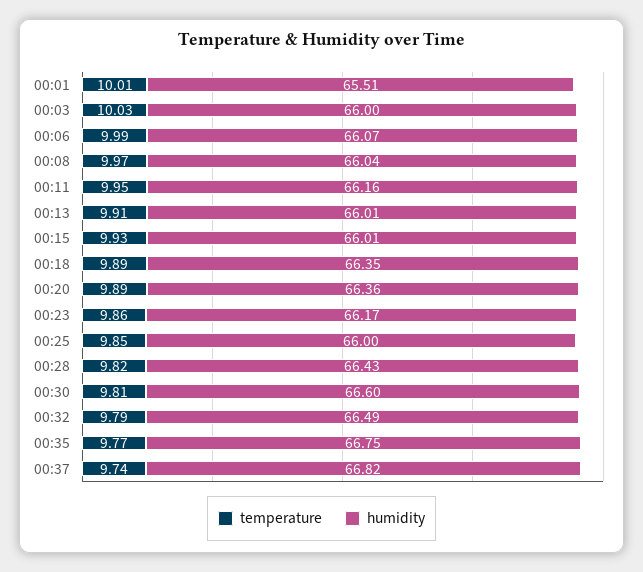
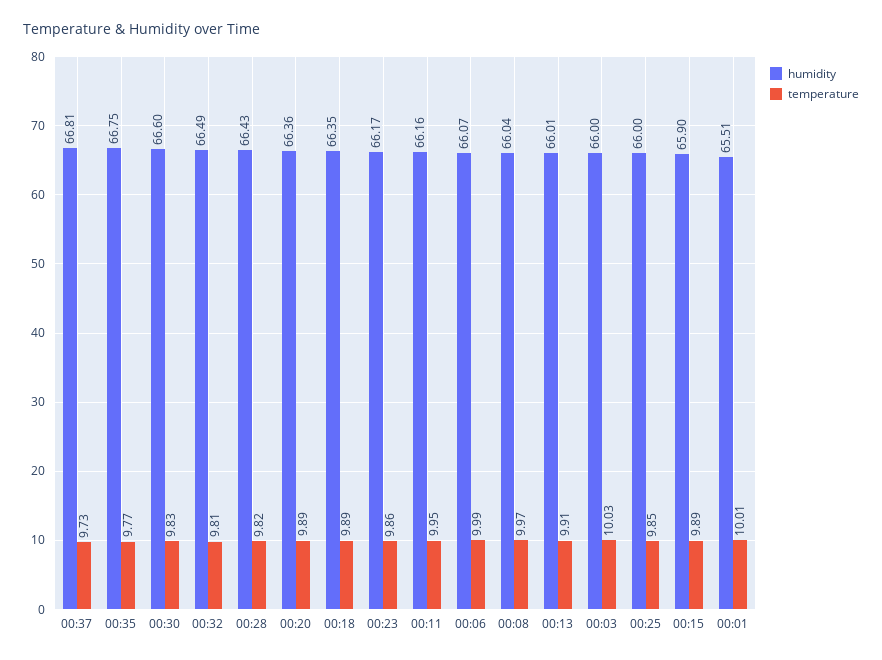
  {
    "temperature": {
      "00:01": 10.01,
      "00:03": 10.03,
      "00:06": 9.99,
      "00:08": 9.97,
      "00:11": 9.95,
      "00:13": 9.91,
-     "00:15": 9.93,
+     "00:15": 9.89,
      "00:18": 9.89,
      "00:20": 9.89,
      "00:23": 9.86,
      "00:25": 9.85,
      "00:28": 9.82,
-     "00:30": 9.81,
+     "00:30": 9.83,
-     "00:32": 9.79,
+     "00:32": 9.81,
      "00:35": 9.77,
-     "00:37": 9.74
+     "00:37": 9.73
    },
    "humidity": {
      "00:01": 65.51,
      "00:03": 66,
      "00:06": 66.07,
      "00:08": 66.04,
      "00:11": 66.16,
      "00:13": 66.01,
-     "00:15": 66.01,
+     "00:15": 65.9,
      "00:18": 66.35,
      "00:20": 66.36,
      "00:23": 66.17,
      "00:25": 66,
      "00:28": 66.43,
      "00:30": 66.6,
      "00:32": 66.49,
      "00:35": 66.75,
-     "00:37": 66.82
+     "00:37": 66.81
    }
  }

